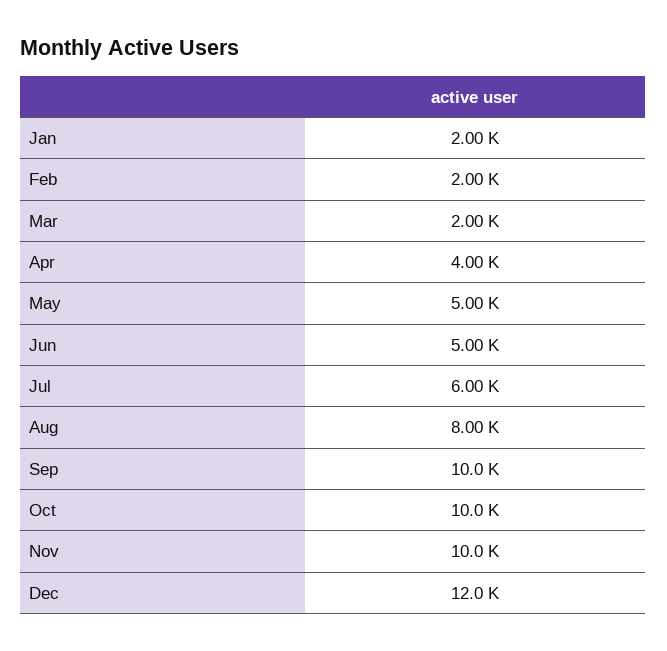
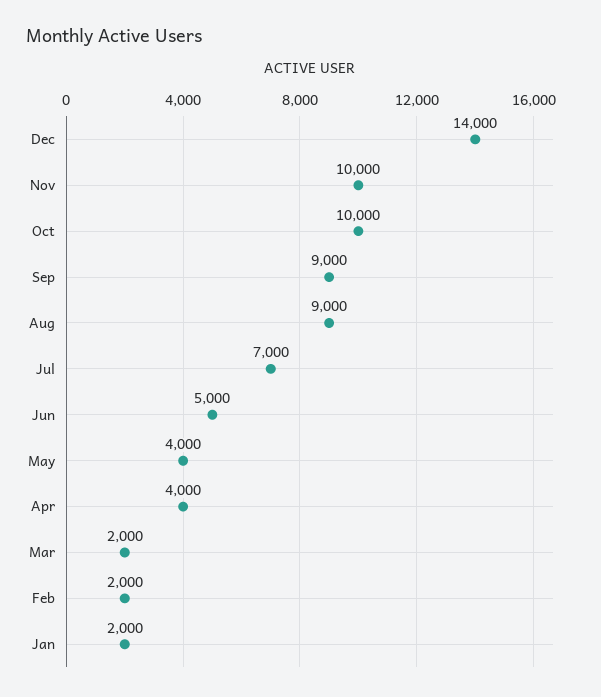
  {
    "Jan": 2000,
    "Feb": 2000,
    "Mar": 2000,
    "Apr": 4000,
-   "May": 5000,
+   "May": 4000,
    "Jun": 5000,
-   "Jul": 6000,
+   "Jul": 7000,
-   "Aug": 8000,
+   "Aug": 9000,
-   "Sep": 10000,
+   "Sep": 9000,
    "Oct": 10000,
    "Nov": 10000,
-   "Dec": 12000
+   "Dec": 14000
  }

